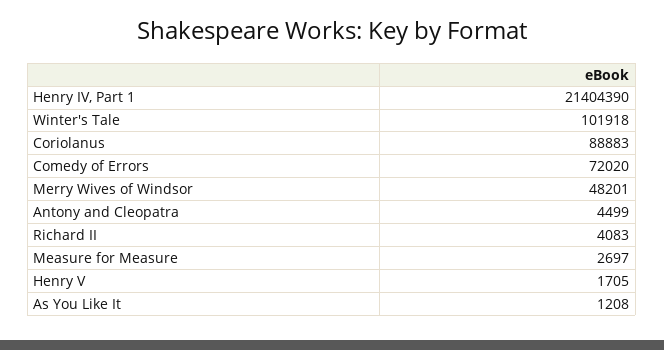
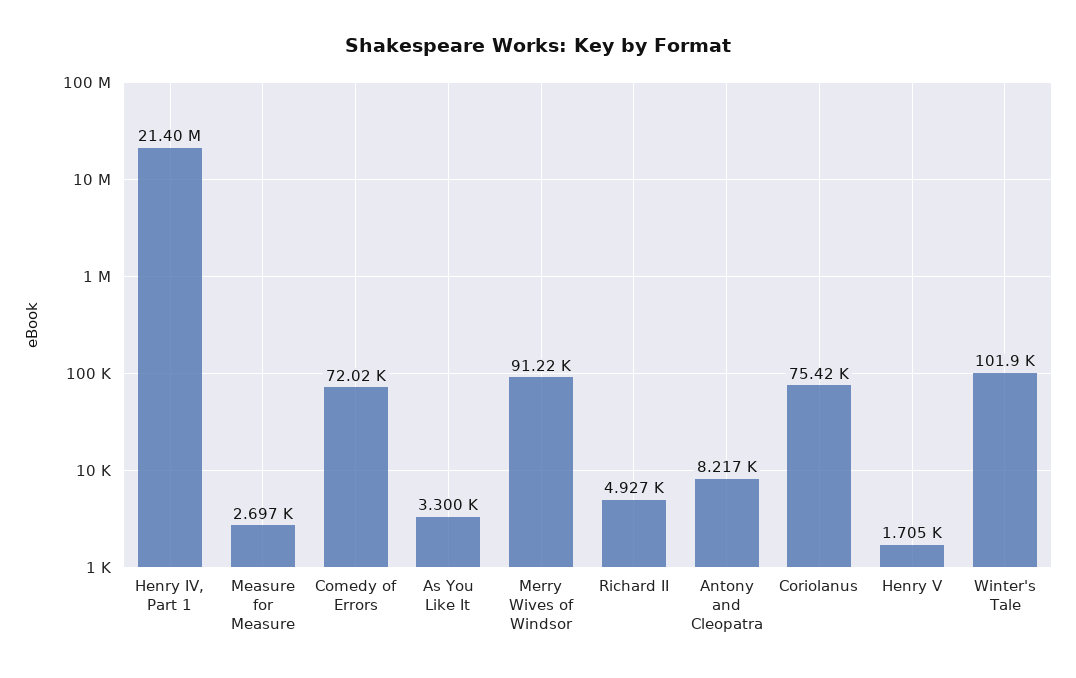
  {
    "Henry IV, Part 1": 21404390,
    "Winter's Tale": 101918,
-   "Coriolanus": 88883,
+   "Coriolanus": 75420,
    "Comedy of Errors": 72020,
-   "Merry Wives of Windsor": 48201,
+   "Merry Wives of Windsor": 91220,
-   "Antony and Cleopatra": 4499,
+   "Antony and Cleopatra": 8217,
-   "Richard II": 4083,
+   "Richard II": 4927,
    "Measure for Measure": 2697,
    "Henry V": 1705,
-   "As You Like It": 1208
+   "As You Like It": 3300
  }

